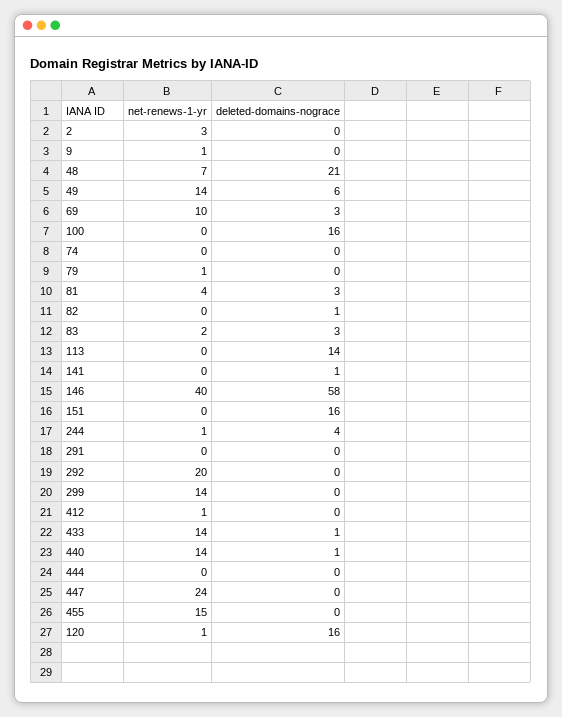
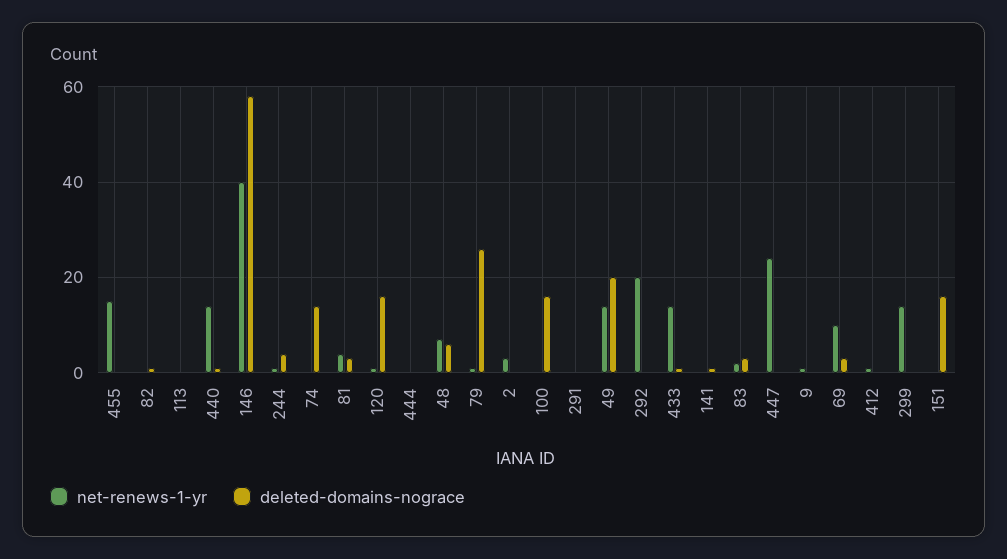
  {
    "net-renews-1-yr": {
      "2": 3,
      "9": 1,
      "48": 7,
      "49": 14,
      "69": 10,
      "100": 0,
      "74": 0,
      "79": 1,
      "81": 4,
      "82": 0,
      "83": 2,
      "113": 0,
      "141": 0,
      "146": 40,
      "151": 0,
      "244": 1,
      "291": 0,
      "292": 20,
      "299": 14,
      "412": 1,
      "433": 14,
      "440": 14,
      "444": 0,
      "447": 24,
      "455": 15,
      "120": 1
    },
    "deleted-domains-nograce": {
      "2": 0,
      "9": 0,
-     "48": 21,
+     "48": 5,
-     "49": 6,
+     "49": 20,
      "69": 3,
      "100": 16,
-     "74": 0,
+     "74": 15,
-     "79": 0,
+     "79": 25,
      "81": 3,
      "82": 1,
      "83": 3,
-     "113": 14,
+     "113": 0,
      "141": 1,
      "146": 58,
      "151": 16,
      "244": 4,
      "291": 0,
      "292": 0,
      "299": 0,
      "412": 0,
      "433": 1,
      "440": 1,
      "444": 0,
      "447": 0,
      "455": 0,
      "120": 16
    }
  }

